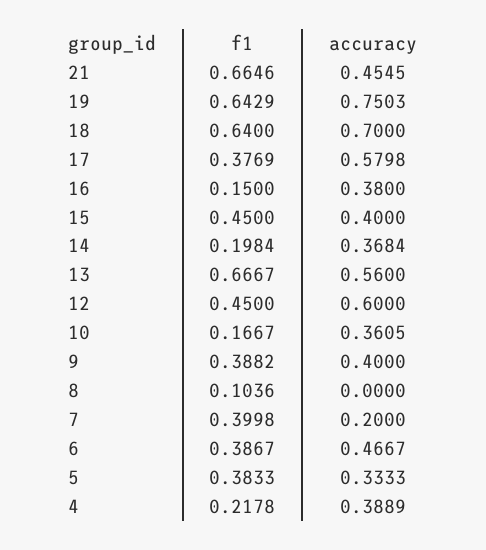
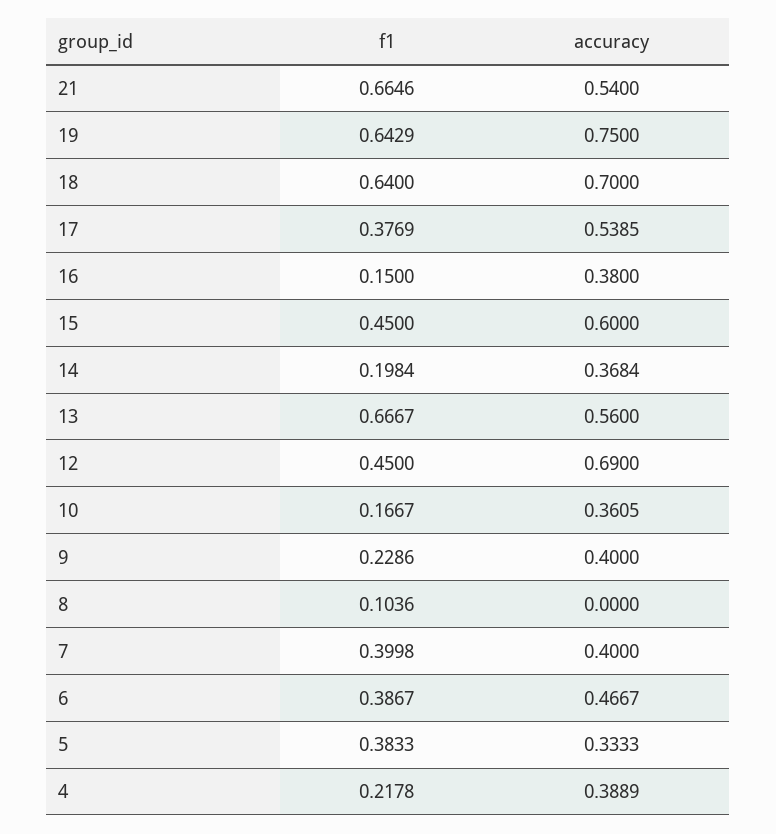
  {
    "f1": {
      "21": 0.6646,
      "19": 0.6429,
      "18": 0.64,
      "17": 0.3769,
      "16": 0.15,
      "15": 0.45,
      "14": 0.1984,
      "13": 0.6667,
      "12": 0.45,
      "10": 0.1667,
-     "9": 0.3882,
+     "9": 0.2286,
      "8": 0.1036,
      "7": 0.3998,
      "6": 0.3867,
      "5": 0.3833,
      "4": 0.2178
    },
    "accuracy": {
-     "21": 0.4545,
+     "21": 0.54,
-     "19": 0.7503,
+     "19": 0.75,
      "18": 0.7,
-     "17": 0.5798,
+     "17": 0.5385,
      "16": 0.38,
-     "15": 0.4,
+     "15": 0.6,
      "14": 0.3684,
      "13": 0.56,
-     "12": 0.6,
+     "12": 0.69,
      "10": 0.3605,
      "9": 0.4,
      "8": 0,
-     "7": 0.2,
+     "7": 0.4,
      "6": 0.4667,
      "5": 0.3333,
      "4": 0.3889
    }
  }

